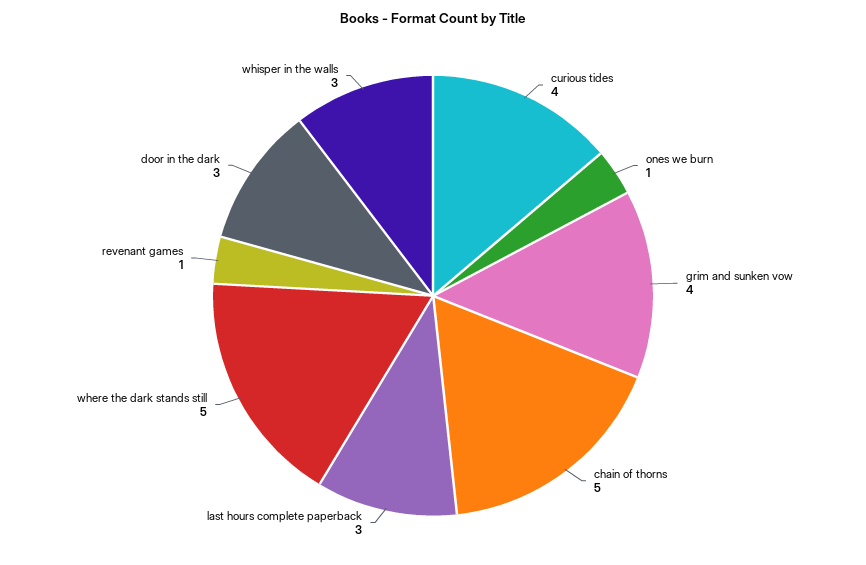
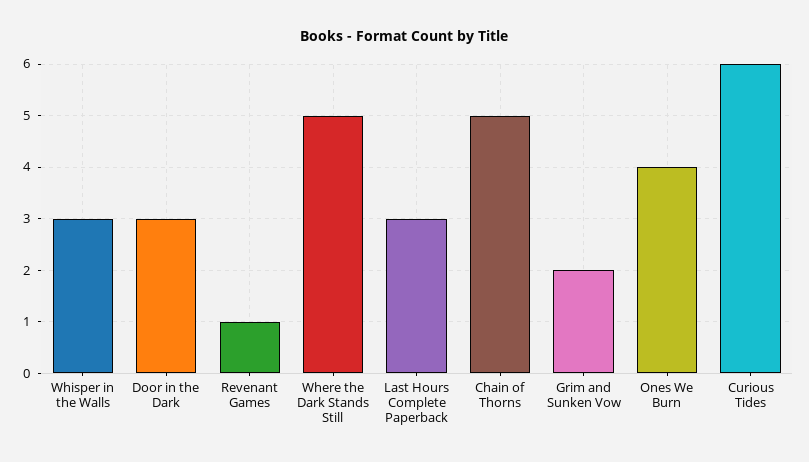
  {
-   "curious tides": 4,
+   "curious tides": 6,
-   "ones we burn": 1,
+   "ones we burn": 4,
-   "grim and sunken vow": 4,
+   "grim and sunken vow": 2,
    "chain of thorns": 5,
    "last hours complete paperback": 3,
    "where the dark stands still": 5,
    "revenant games": 1,
    "door in the dark": 3,
    "whisper in the walls": 3
  }

